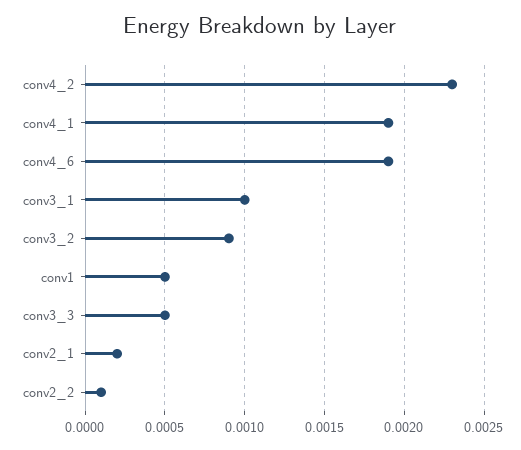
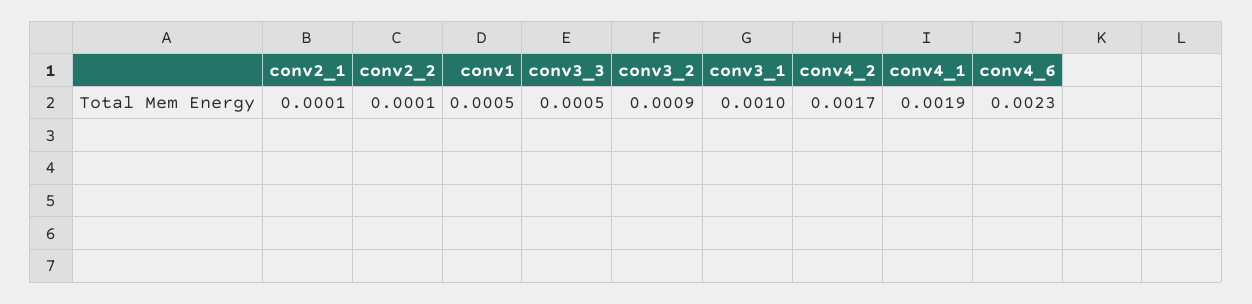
  {
-   "conv4_2": 0.0023,
+   "conv4_2": 0.0017,
    "conv4_1": 0.0019,
-   "conv4_6": 0.0019,
+   "conv4_6": 0.0023,
    "conv3_1": 0.001,
    "conv3_2": 0.0009,
    "conv1": 0.0005,
    "conv3_3": 0.0005,
-   "conv2_1": 0.0002,
+   "conv2_1": 0.0001,
    "conv2_2": 0.0001
  }

